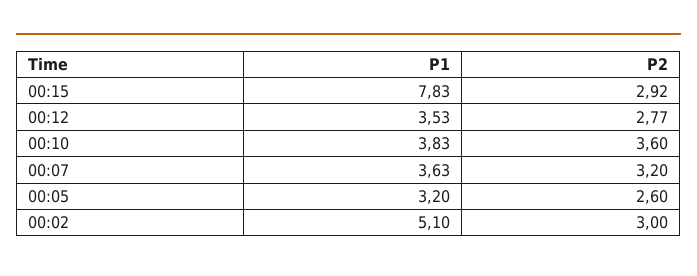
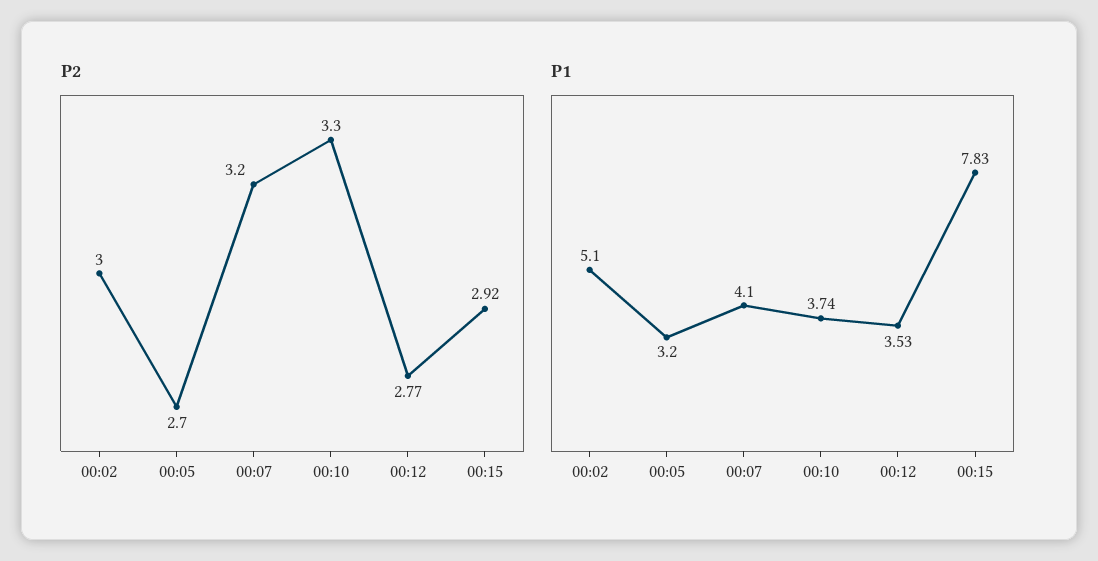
  {
    "P1": {
      "00:15": 7.83,
      "00:12": 3.53,
-     "00:10": 3.83,
+     "00:10": 3.74,
-     "00:07": 3.63,
+     "00:07": 4.1,
      "00:05": 3.2,
      "00:02": 5.1
    },
    "P2": {
      "00:15": 2.92,
      "00:12": 2.77,
-     "00:10": 3.6,
+     "00:10": 3.3,
      "00:07": 3.2,
-     "00:05": 2.6,
+     "00:05": 2.7,
      "00:02": 3
    }
  }

